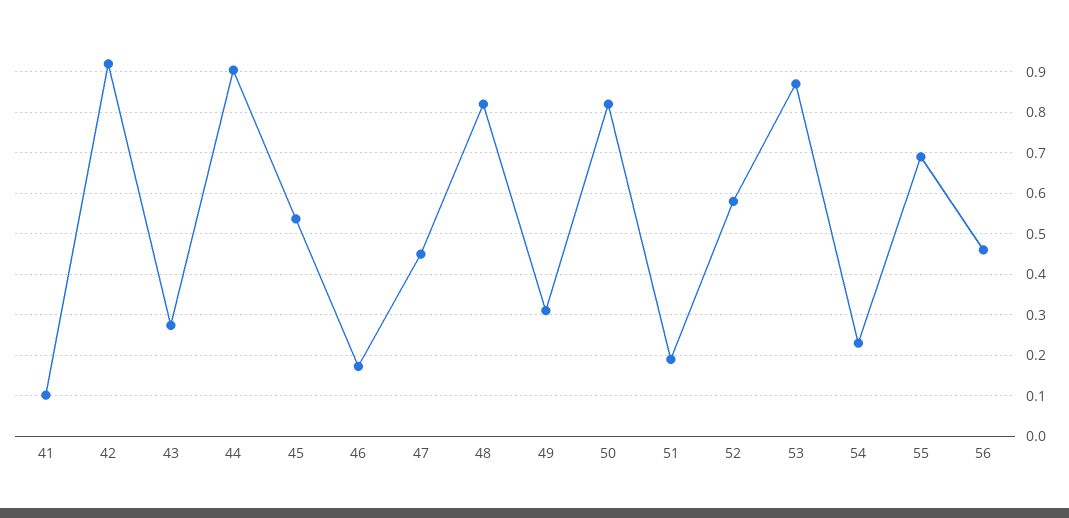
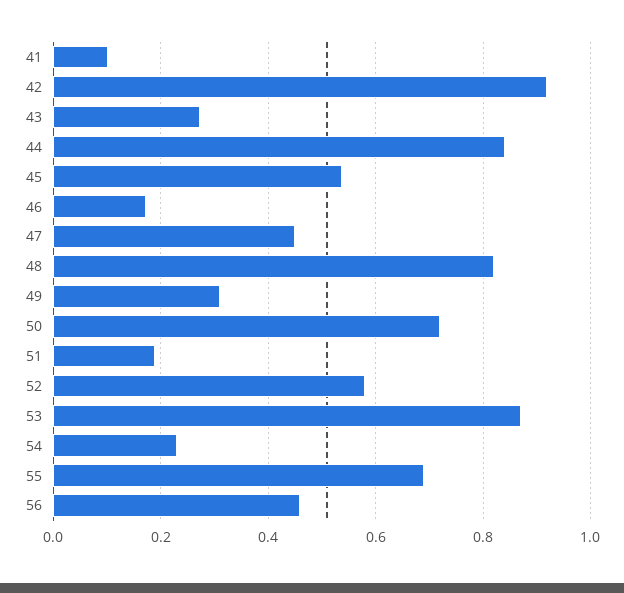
  {
    "41": 0.1,
    "42": 0.92,
    "43": 0.28,
-   "44": 0.9,
+   "44": 0.84,
    "45": 0.54,
    "46": 0.18,
    "47": 0.46,
    "48": 0.82,
    "49": 0.32,
-   "50": 0.82,
+   "50": 0.72,
    "51": 0.2,
    "52": 0.58,
    "53": 0.88,
    "54": 0.24,
    "55": 0.7,
    "56": 0.46
  }

